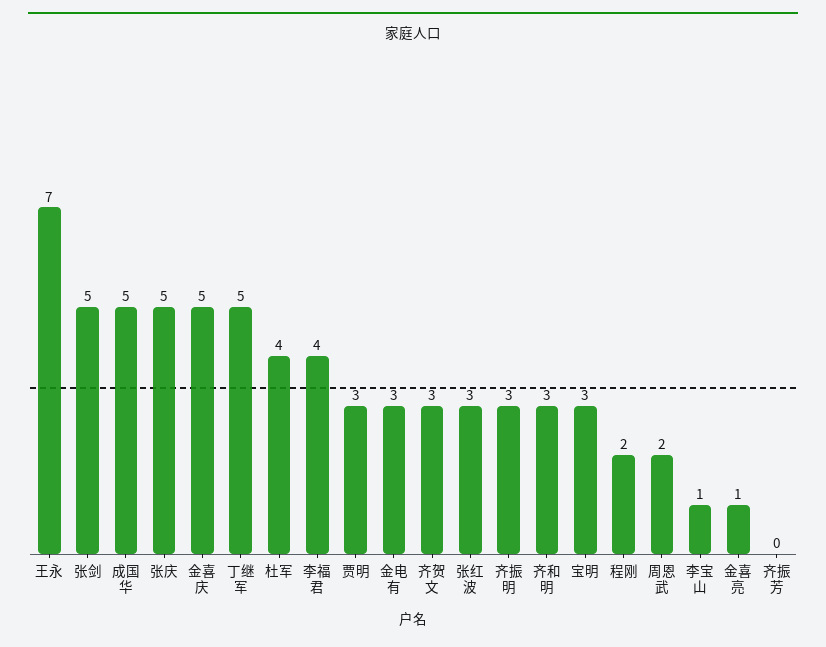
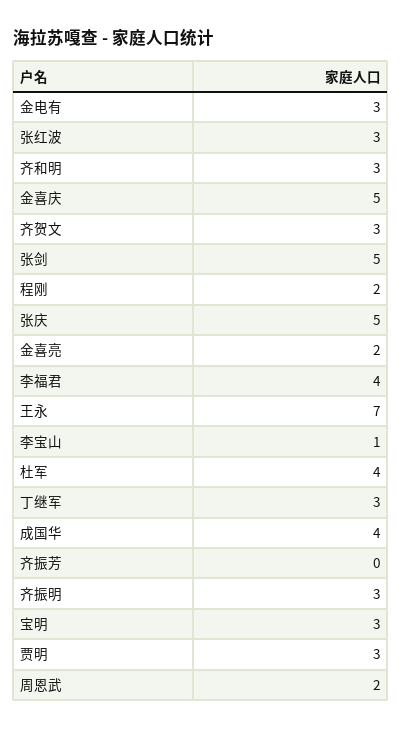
  {
    "王永": 7,
    "张剑": 5,
-   "成国华": 5,
+   "成国华": 4,
    "张庆": 5,
    "金喜庆": 5,
-   "丁继军": 5,
+   "丁继军": 3,
    "杜军": 4,
    "李福君": 4,
    "贾明": 3,
    "金电有": 3,
    "齐贺文": 3,
    "张红波": 3,
    "齐振明": 3,
    "齐和明": 3,
    "宝明": 3,
    "程刚": 2,
    "周恩武": 2,
    "李宝山": 1,
-   "金喜亮": 1,
+   "金喜亮": 2,
    "齐振芳": 0
  }

